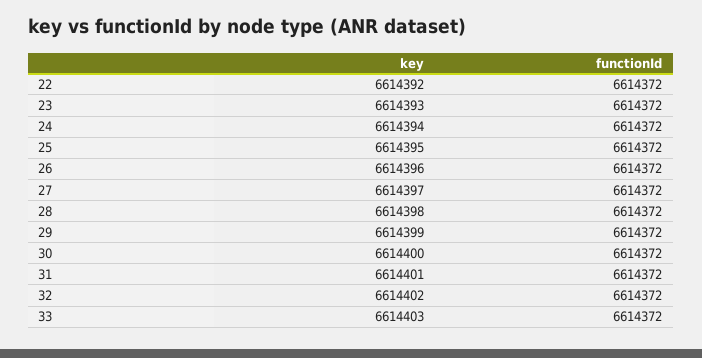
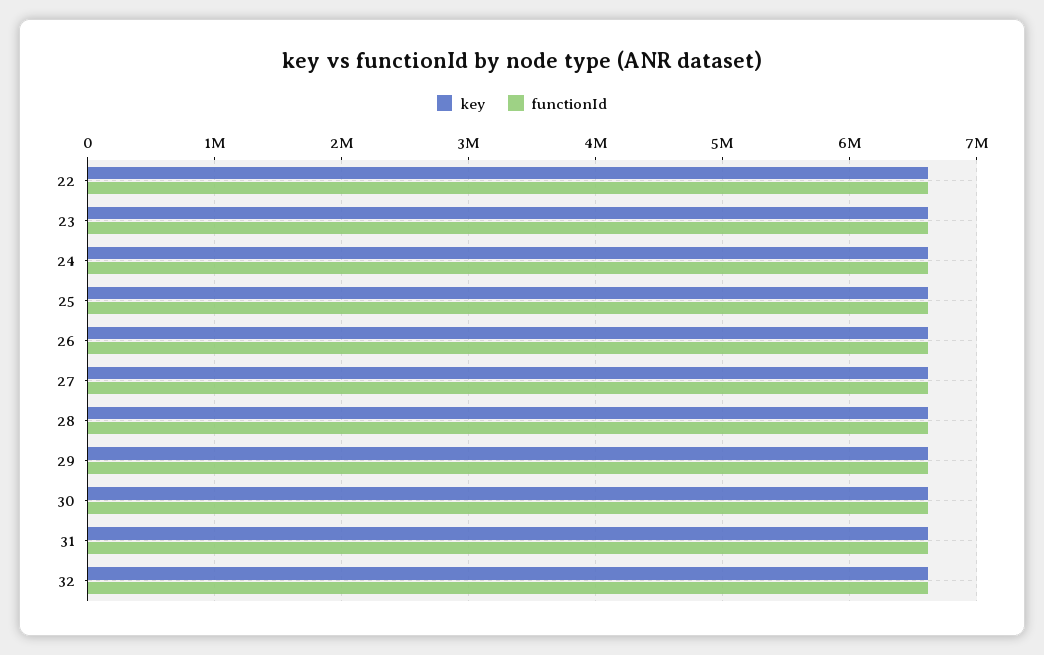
  {
    "key": {
      "22": 6614392,
      "23": 6614393,
      "24": 6614394,
      "25": 6614395,
      "26": 6614396,
      "27": 6614397,
      "28": 6614398,
      "29": 6614399,
      "30": 6614400,
      "31": 6614401,
-     "32": 6614402,
+     "32": 6614402
-     "33": 6614403
    },
    "functionId": {
      "22": 6614372,
      "23": 6614372,
      "24": 6614372,
      "25": 6614372,
      "26": 6614372,
      "27": 6614372,
      "28": 6614372,
      "29": 6614372,
      "30": 6614372,
      "31": 6614372,
-     "32": 6614372,
+     "32": 6614372
-     "33": 6614372
    }
  }

